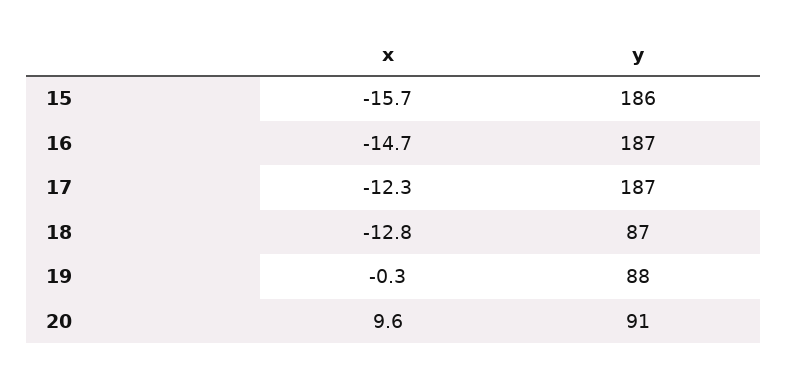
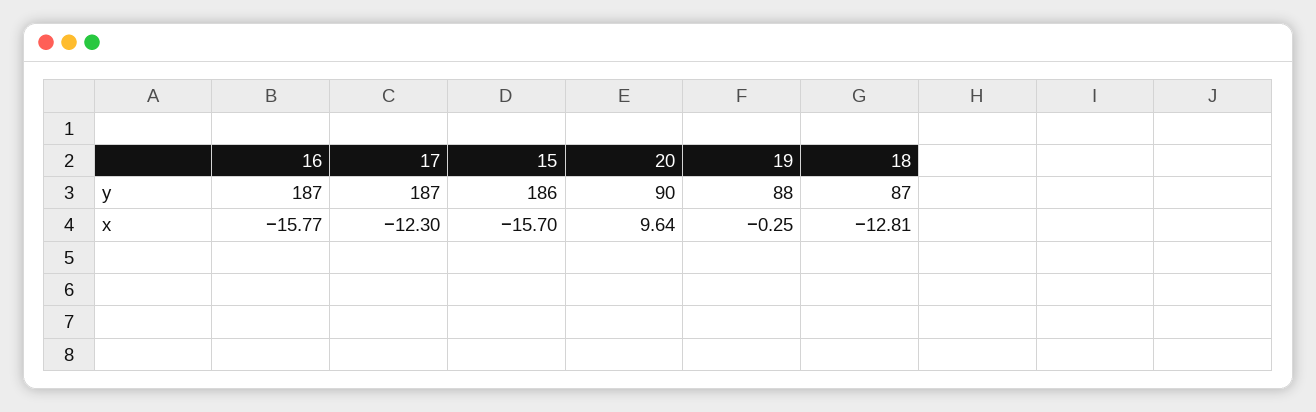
  {
    "x": {
      "15": -15.7,
-     "16": -14.7,
+     "16": -15.77,
      "17": -12.3,
      "18": -12.81,
      "19": -0.25,
      "20": 9.64
    },
    "y": {
      "15": 186,
      "16": 187,
      "17": 187,
      "18": 87,
      "19": 88,
-     "20": 91
+     "20": 90
    }
  }

